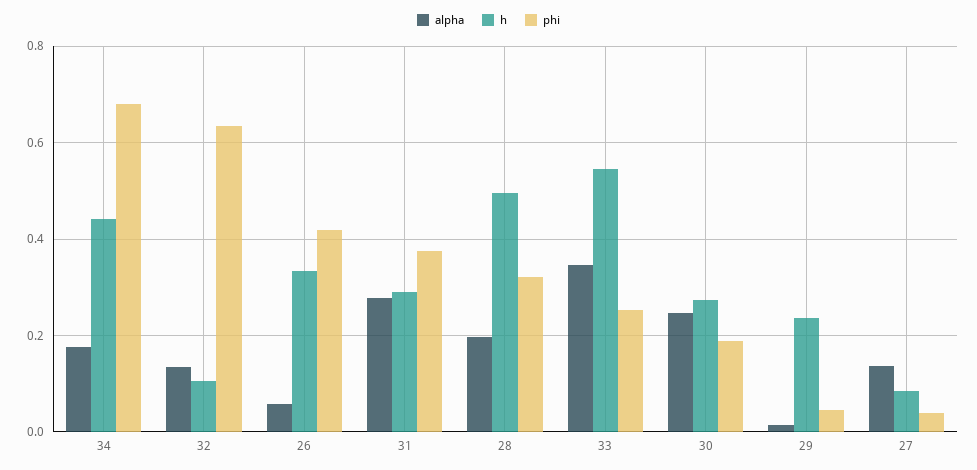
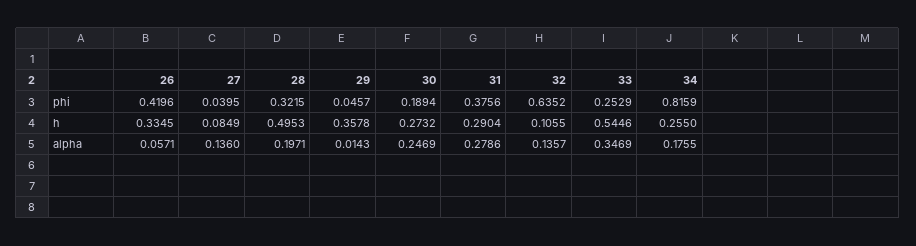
  {
    "alpha": {
      "34": 0.1755,
      "32": 0.1357,
      "26": 0.0571,
      "31": 0.2786,
      "28": 0.1971,
      "33": 0.3469,
      "30": 0.2469,
      "29": 0.0143,
      "27": 0.136
    },
    "h": {
-     "34": 0.44,
+     "34": 0.255,
      "32": 0.1055,
      "26": 0.3345,
      "31": 0.2904,
      "28": 0.4953,
      "33": 0.5446,
      "30": 0.2732,
-     "29": 0.24,
+     "29": 0.3578,
      "27": 0.0849
    },
    "phi": {
-     "34": 0.68,
+     "34": 0.8159,
      "32": 0.6352,
      "26": 0.4196,
      "31": 0.3756,
      "28": 0.3215,
      "33": 0.2529,
      "30": 0.1894,
      "29": 0.0457,
      "27": 0.0395
    }
  }

